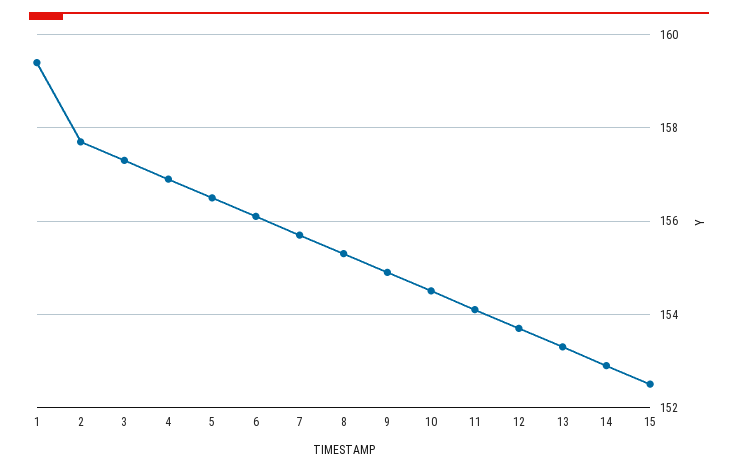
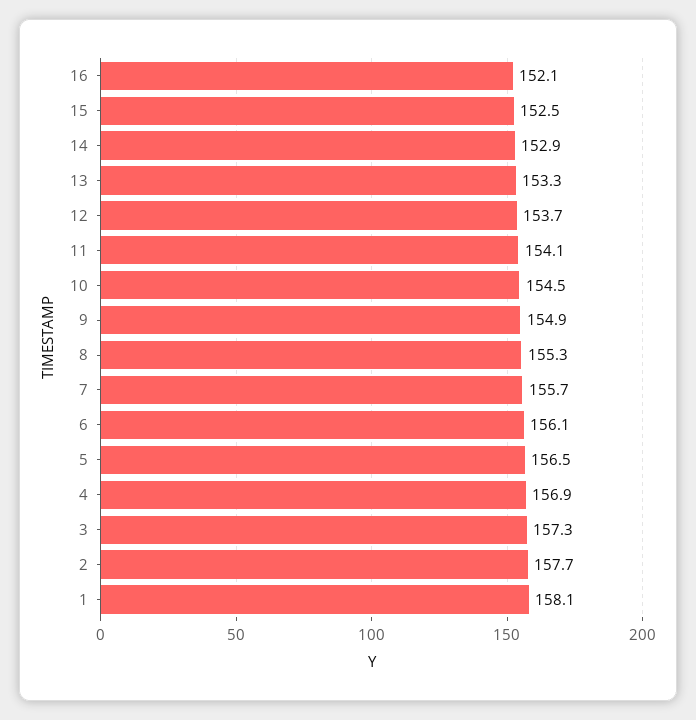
  {
-   "1": 159.5,
+   "1": 158.1,
    "2": 157.7,
    "3": 157.3,
    "4": 156.9,
    "5": 156.5,
    "6": 156.1,
    "7": 155.7,
    "8": 155.3,
    "9": 154.9,
    "10": 154.5,
    "11": 154.1,
    "12": 153.7,
    "13": 153.3,
    "14": 152.9,
-   "15": 152.5
+   "15": 152.5,
+   "16": 152.1
  }

